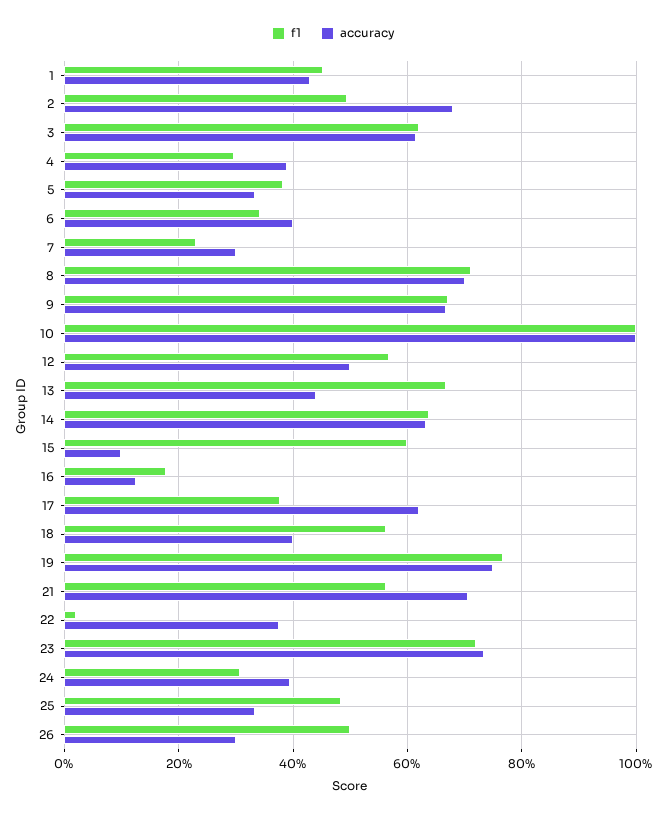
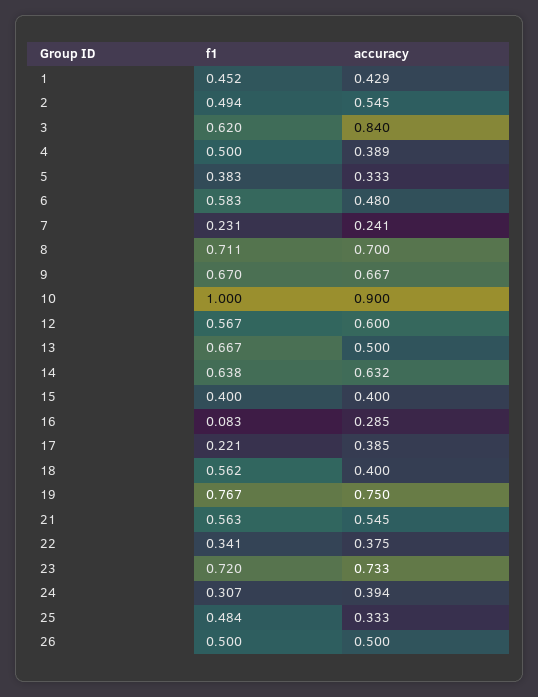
  {
    "f1": {
      "1": 0.452,
      "2": 0.494,
      "3": 0.62,
-     "4": 0.3,
+     "4": 0.5,
      "5": 0.383,
-     "6": 0.34,
+     "6": 0.583,
      "7": 0.231,
      "8": 0.711,
      "9": 0.67,
      "10": 1,
      "12": 0.567,
      "13": 0.667,
      "14": 0.638,
-     "15": 0.6,
+     "15": 0.4,
-     "16": 0.18,
+     "16": 0.083,
-     "17": 0.38,
+     "17": 0.221,
      "18": 0.562,
      "19": 0.767,
      "21": 0.563,
-     "22": 0.02,
+     "22": 0.341,
      "23": 0.72,
      "24": 0.307,
      "25": 0.484,
      "26": 0.5
    },
    "accuracy": {
      "1": 0.429,
-     "2": 0.68,
+     "2": 0.545,
-     "3": 0.62,
+     "3": 0.84,
      "4": 0.389,
      "5": 0.333,
-     "6": 0.4,
+     "6": 0.48,
-     "7": 0.3,
+     "7": 0.241,
      "8": 0.7,
      "9": 0.667,
-     "10": 1,
+     "10": 0.9,
-     "12": 0.5,
+     "12": 0.6,
-     "13": 0.44,
+     "13": 0.5,
      "14": 0.632,
-     "15": 0.1,
+     "15": 0.4,
-     "16": 0.12,
+     "16": 0.285,
-     "17": 0.62,
+     "17": 0.385,
      "18": 0.4,
      "19": 0.75,
-     "21": 0.7,
+     "21": 0.545,
      "22": 0.375,
      "23": 0.733,
      "24": 0.394,
      "25": 0.333,
-     "26": 0.3
+     "26": 0.5
    }
  }

